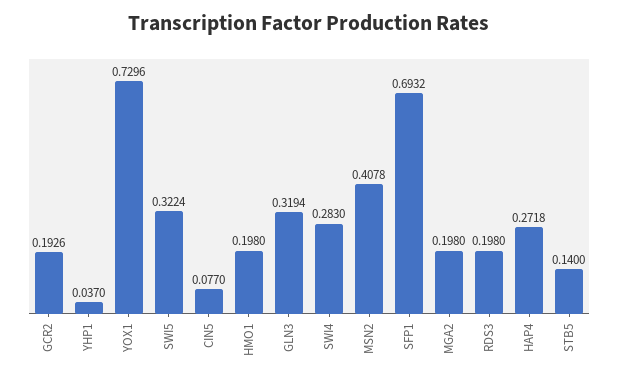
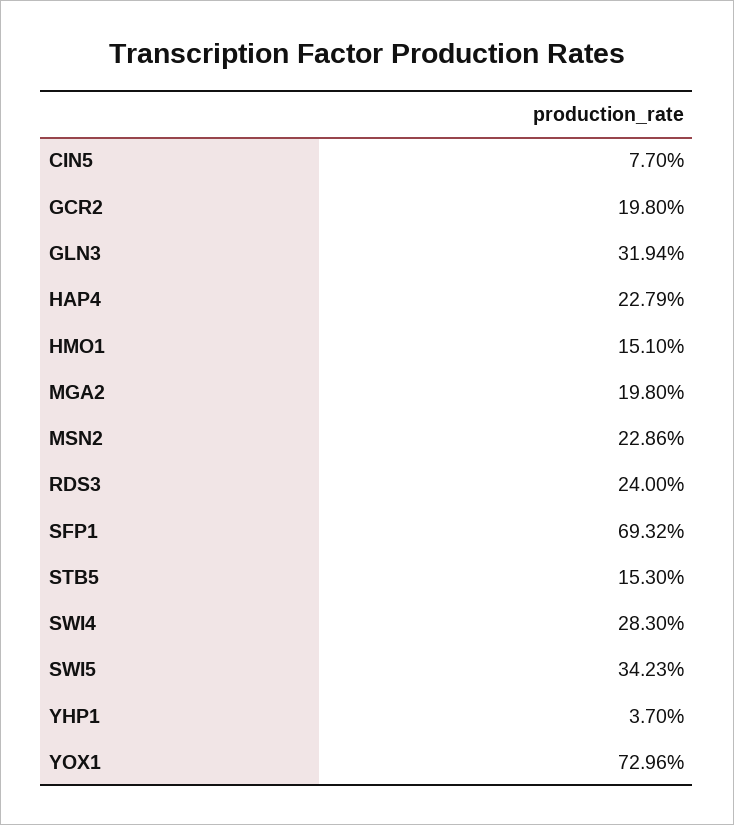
  {
-   "GCR2": 0.1926,
+   "GCR2": 0.198,
    "YHP1": 0.037,
    "YOX1": 0.7296,
-   "SWI5": 0.3224,
+   "SWI5": 0.3423,
    "CIN5": 0.077,
-   "HMO1": 0.198,
+   "HMO1": 0.151,
    "GLN3": 0.3194,
    "SWI4": 0.283,
-   "MSN2": 0.4078,
+   "MSN2": 0.2286,
    "SFP1": 0.6932,
    "MGA2": 0.198,
-   "RDS3": 0.198,
+   "RDS3": 0.24,
-   "HAP4": 0.2718,
+   "HAP4": 0.2279,
-   "STB5": 0.14
+   "STB5": 0.153
  }

